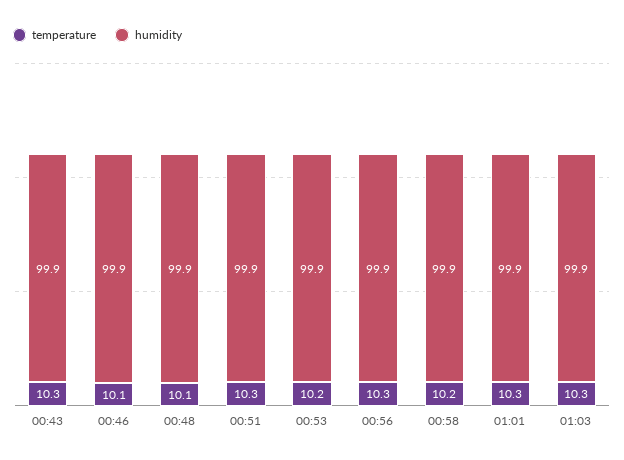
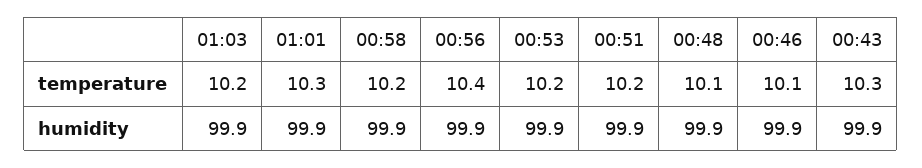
  {
    "temperature": {
      "00:43": 10.3,
      "00:46": 10.1,
      "00:48": 10.1,
-     "00:51": 10.3,
+     "00:51": 10.2,
      "00:53": 10.2,
-     "00:56": 10.3,
+     "00:56": 10.4,
      "00:58": 10.2,
      "01:01": 10.3,
-     "01:03": 10.3
+     "01:03": 10.2
    },
    "humidity": {
      "00:43": 99.9,
      "00:46": 99.9,
      "00:48": 99.9,
      "00:51": 99.9,
      "00:53": 99.9,
      "00:56": 99.9,
      "00:58": 99.9,
      "01:01": 99.9,
      "01:03": 99.9
    }
  }

